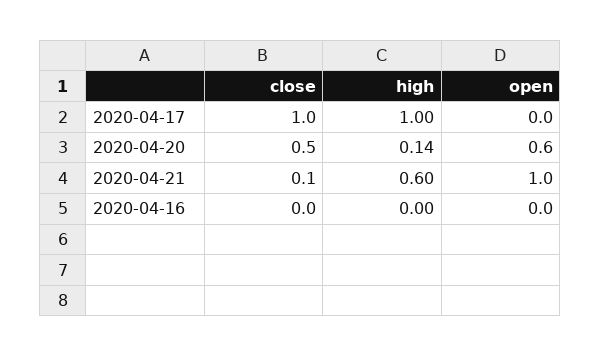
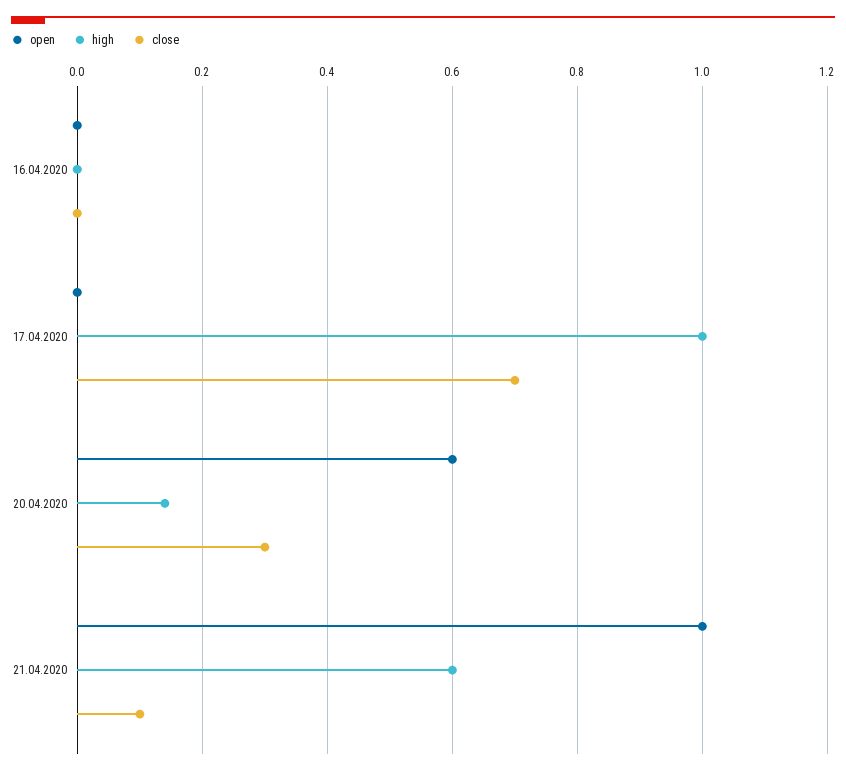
  {
    "close": {
-     "2020-04-17": 1,
+     "2020-04-17": 0.7,
-     "2020-04-20": 0.5,
+     "2020-04-20": 0.3,
      "2020-04-21": 0.1,
      "2020-04-16": 0
    },
    "high": {
      "2020-04-17": 1,
      "2020-04-20": 0.14,
      "2020-04-21": 0.6,
      "2020-04-16": 0
    },
    "open": {
      "2020-04-17": 0,
      "2020-04-20": 0.6,
      "2020-04-21": 1,
      "2020-04-16": 0
    }
  }

